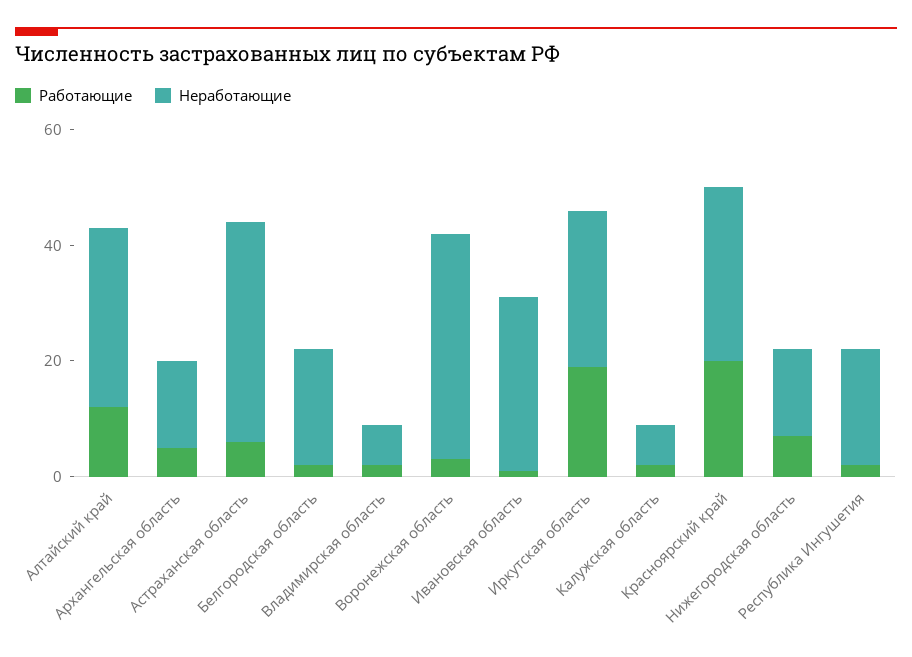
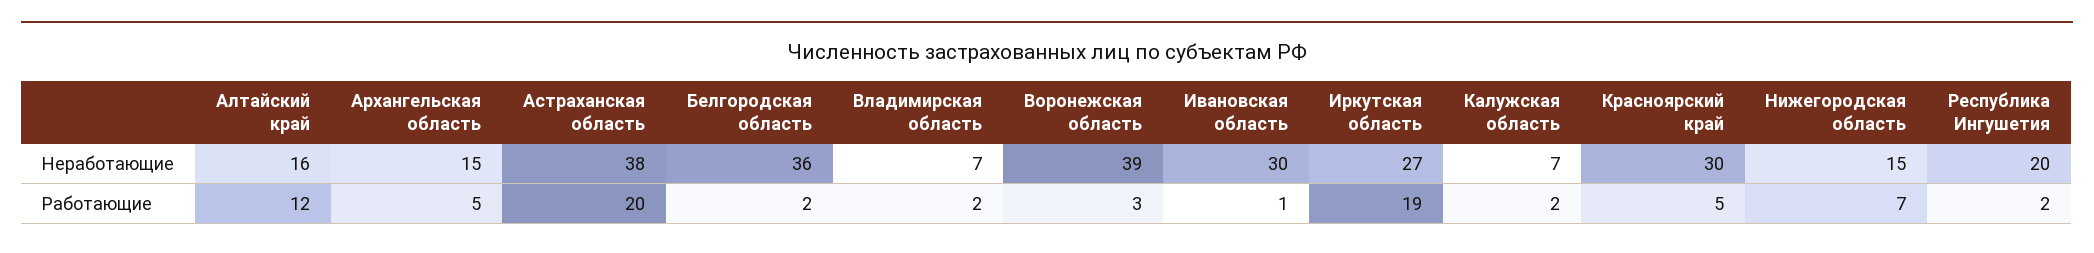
  {
    "Работающие": {
      "Алтайский край": 12,
      "Архангельская область": 5,
-     "Астраханская область": 5,
+     "Астраханская область": 20,
      "Белгородская область": 2,
      "Владимирская область": 2,
      "Воронежская область": 3,
      "Ивановская область": 1,
      "Иркутская область": 19,
      "Калужская область": 2,
-     "Красноярский край": 20,
+     "Красноярский край": 5,
      "Нижегородская область": 7,
      "Республика Ингушетия": 2
    },
    "Неработающие": {
-     "Алтайский край": 30,
+     "Алтайский край": 16,
      "Архангельская область": 15,
      "Астраханская область": 38,
-     "Белгородская область": 20,
+     "Белгородская область": 36,
      "Владимирская область": 7,
      "Воронежская область": 39,
      "Ивановская область": 30,
      "Иркутская область": 27,
      "Калужская область": 7,
      "Красноярский край": 30,
      "Нижегородская область": 15,
      "Республика Ингушетия": 20
    }
  }

